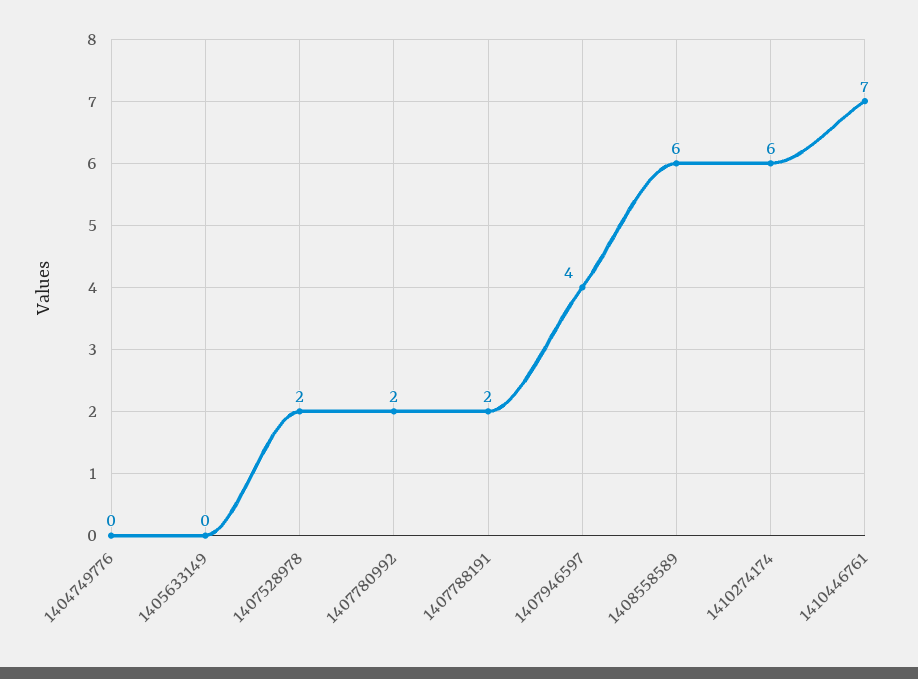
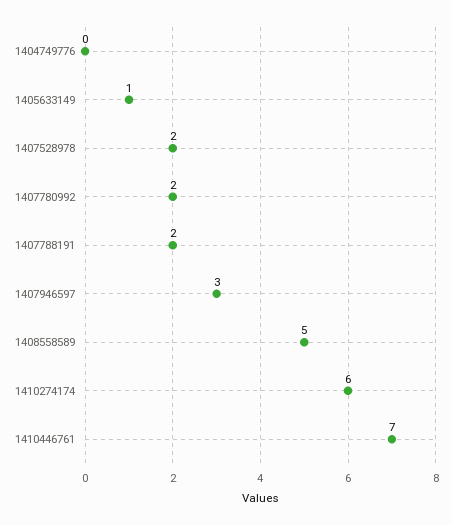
  {
    "1404749776": 0,
-   "1405633149": 0,
+   "1405633149": 1,
    "1407528978": 2,
    "1407780992": 2,
    "1407788191": 2,
-   "1407946597": 4,
+   "1407946597": 3,
-   "1408558589": 6,
+   "1408558589": 5,
    "1410274174": 6,
    "1410446761": 7
  }

